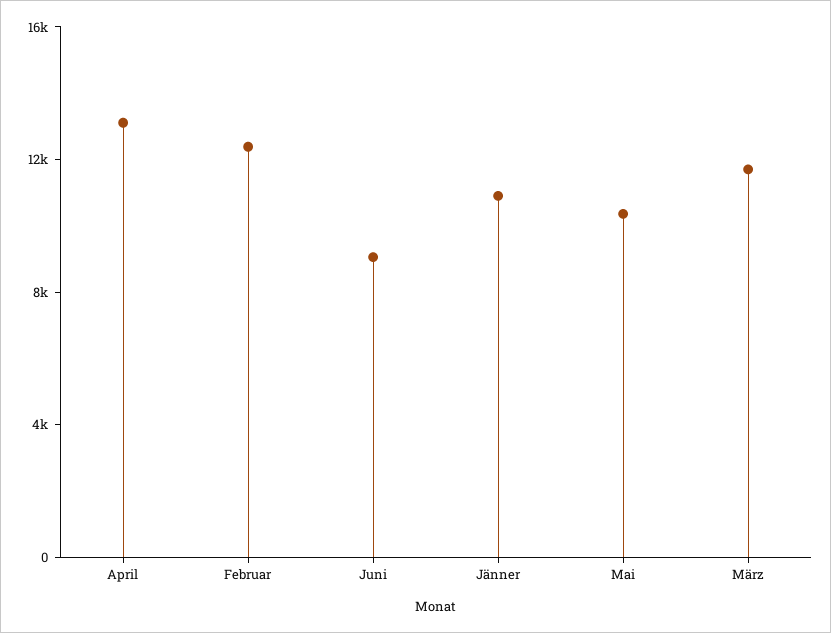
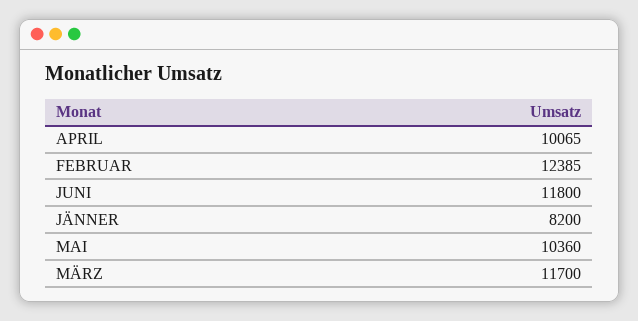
  {
-   "April": 13000,
+   "April": 10065,
    "Februar": 12385,
-   "Juni": 9000,
+   "Juni": 11800,
-   "Jänner": 11000,
+   "Jänner": 8200,
    "Mai": 10360,
    "März": 11700
  }

